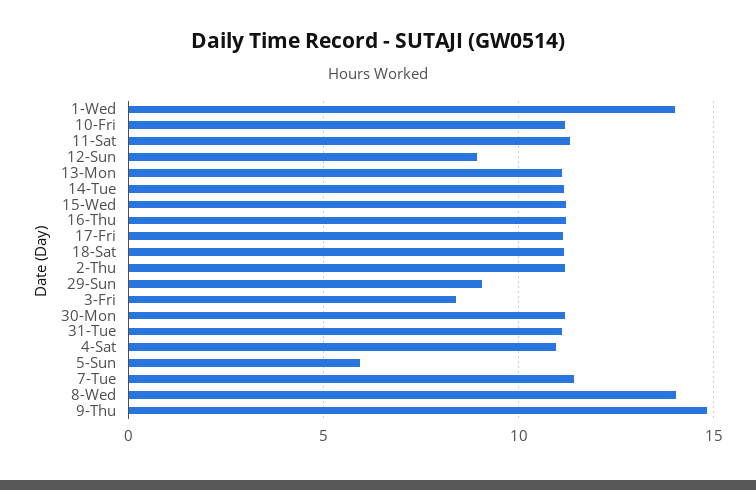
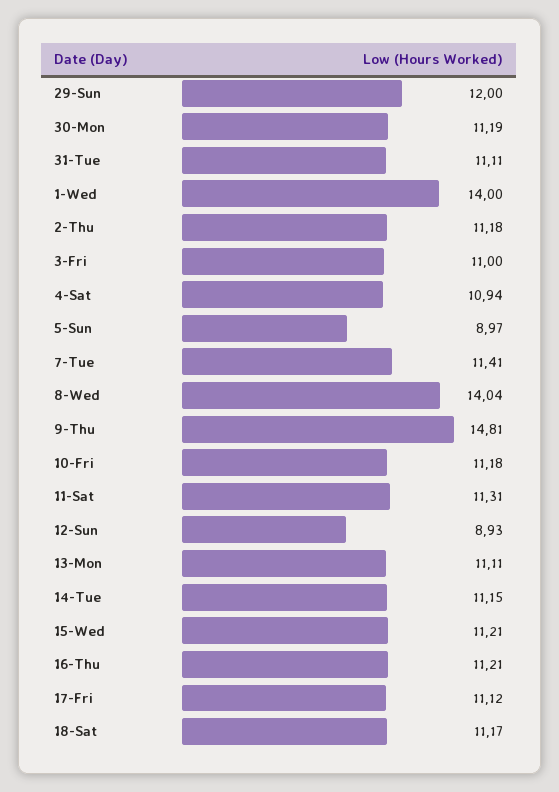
  {
    "1-Wed": 14,
    "10-Fri": 11.18,
    "11-Sat": 11.31,
    "12-Sun": 8.93,
    "13-Mon": 11.11,
    "14-Tue": 11.15,
    "15-Wed": 11.21,
    "16-Thu": 11.21,
    "17-Fri": 11.12,
    "18-Sat": 11.17,
    "2-Thu": 11.18,
-   "29-Sun": 9,
+   "29-Sun": 12,
-   "3-Fri": 8.5,
+   "3-Fri": 11,
    "30-Mon": 11.19,
    "31-Tue": 11.11,
    "4-Sat": 10.94,
-   "5-Sun": 6,
+   "5-Sun": 8.97,
    "7-Tue": 11.41,
    "8-Wed": 14.04,
    "9-Thu": 14.81
  }

